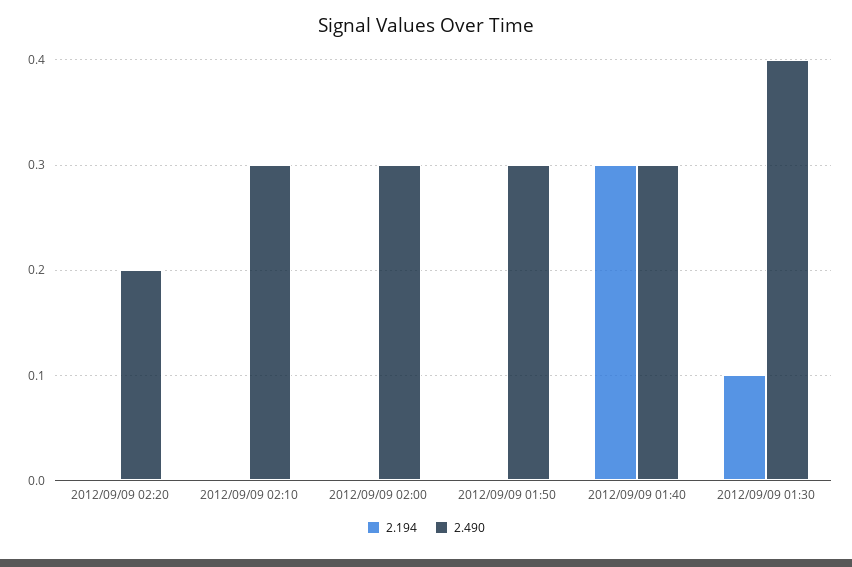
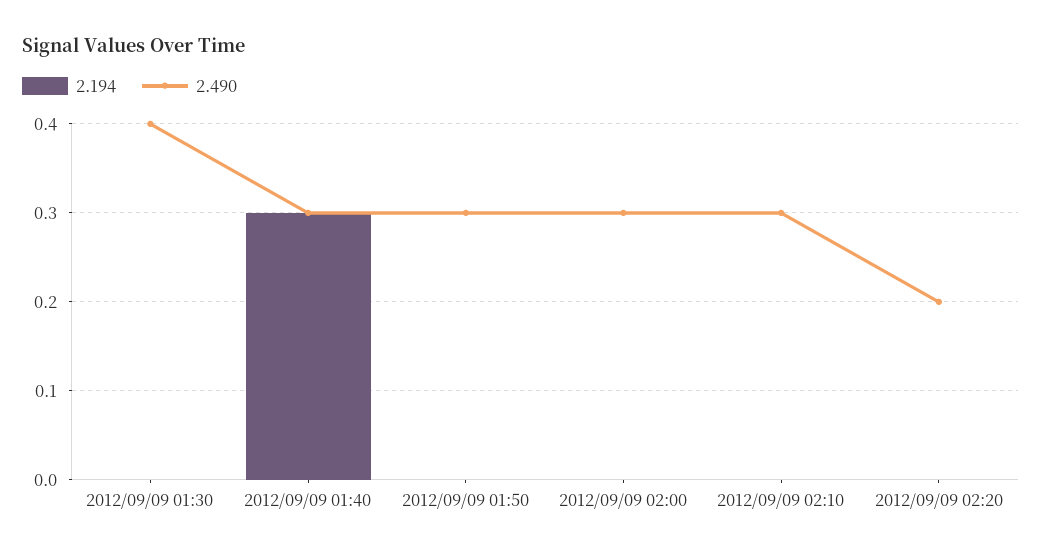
  {
    "2.194": {
      "2012/09/09 02:20": 0,
      "2012/09/09 02:10": 0,
      "2012/09/09 02:00": 0,
      "2012/09/09 01:50": 0,
      "2012/09/09 01:40": 0.3,
-     "2012/09/09 01:30": 0.1
+     "2012/09/09 01:30": 0
    },
    "2.490": {
      "2012/09/09 02:20": 0.2,
      "2012/09/09 02:10": 0.3,
      "2012/09/09 02:00": 0.3,
      "2012/09/09 01:50": 0.3,
      "2012/09/09 01:40": 0.3,
      "2012/09/09 01:30": 0.4
    }
  }

